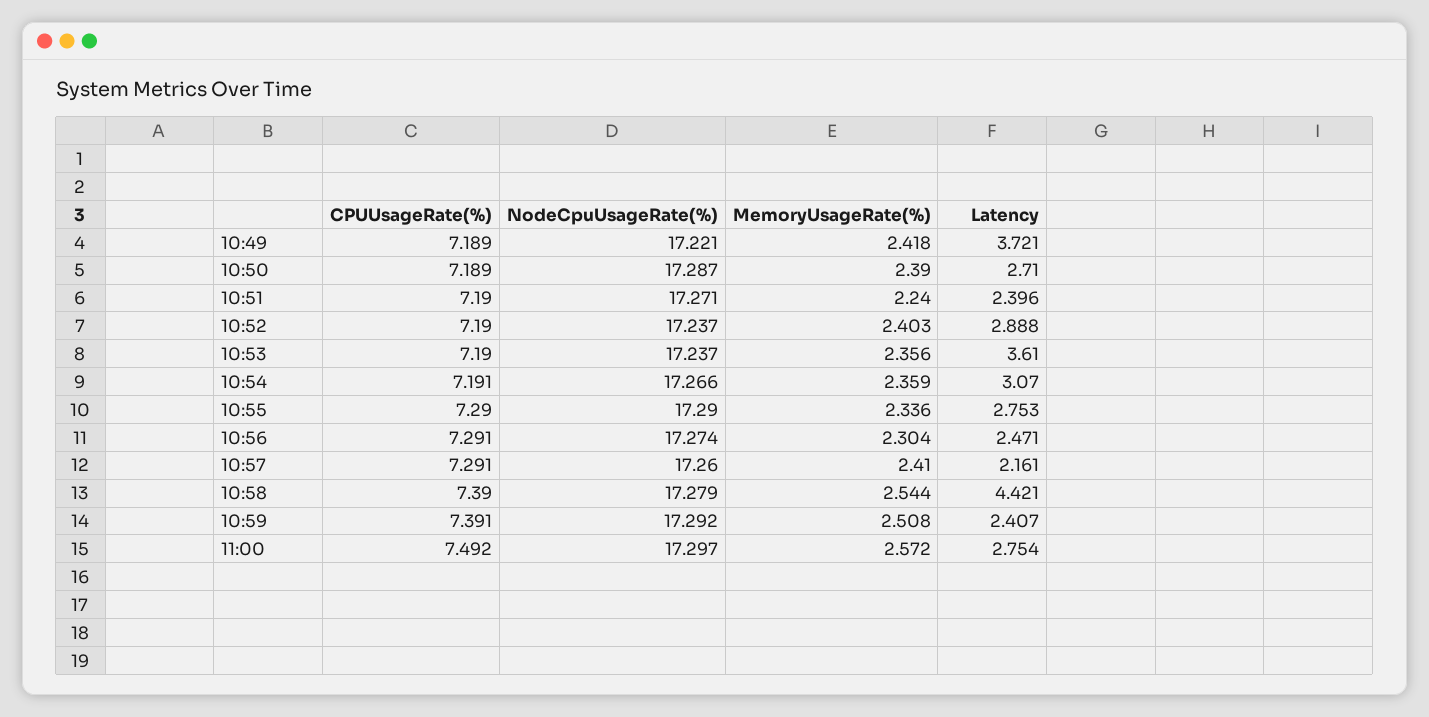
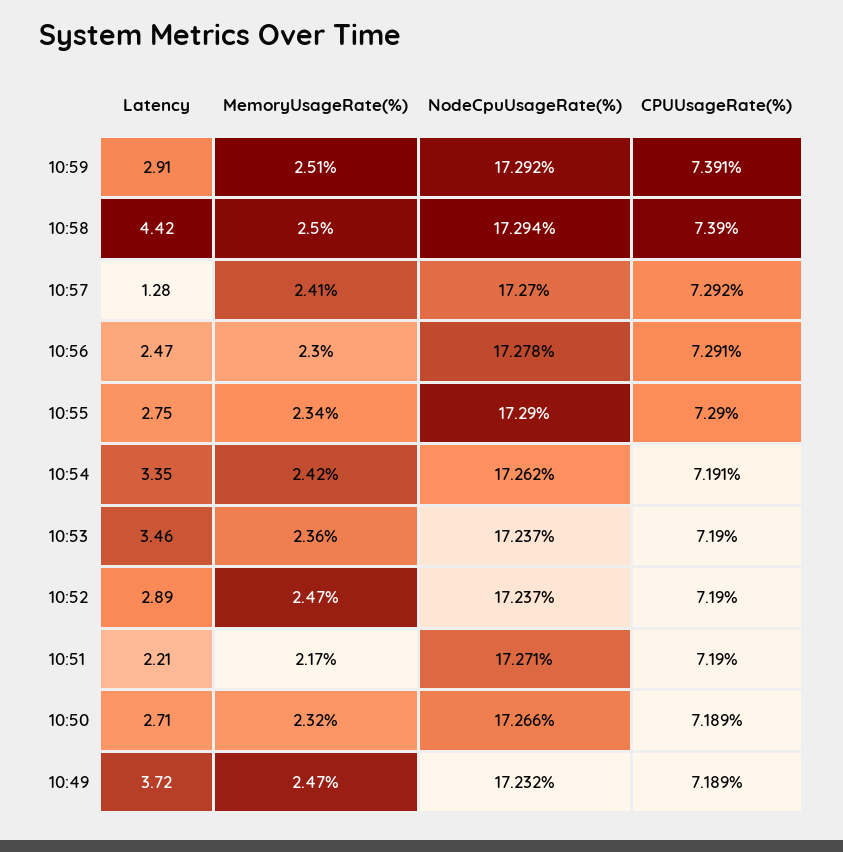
  {
    "CPUUsageRate(%)": {
      "10:49": 7.189,
      "10:50": 7.189,
      "10:51": 7.19,
      "10:52": 7.19,
      "10:53": 7.19,
      "10:54": 7.191,
      "10:55": 7.29,
      "10:56": 7.291,
-     "10:57": 7.291,
+     "10:57": 7.292,
      "10:58": 7.39,
-     "10:59": 7.391,
+     "10:59": 7.391
-     "11:00": 7.492
    },
    "NodeCpuUsageRate(%)": {
-     "10:49": 17.221,
+     "10:49": 17.232,
-     "10:50": 17.287,
+     "10:50": 17.266,
      "10:51": 17.271,
      "10:52": 17.237,
      "10:53": 17.237,
-     "10:54": 17.266,
+     "10:54": 17.262,
      "10:55": 17.29,
-     "10:56": 17.274,
+     "10:56": 17.278,
-     "10:57": 17.26,
+     "10:57": 17.27,
-     "10:58": 17.279,
+     "10:58": 17.294,
-     "10:59": 17.292,
+     "10:59": 17.292
-     "11:00": 17.297
    },
    "MemoryUsageRate(%)": {
-     "10:49": 2.418,
+     "10:49": 2.47,
-     "10:50": 2.39,
+     "10:50": 2.32,
-     "10:51": 2.24,
+     "10:51": 2.17,
-     "10:52": 2.403,
+     "10:52": 2.47,
      "10:53": 2.356,
-     "10:54": 2.359,
+     "10:54": 2.42,
      "10:55": 2.336,
      "10:56": 2.304,
      "10:57": 2.41,
-     "10:58": 2.544,
+     "10:58": 2.5,
-     "10:59": 2.508,
+     "10:59": 2.508
-     "11:00": 2.572
    },
    "Latency": {
      "10:49": 3.721,
      "10:50": 2.71,
-     "10:51": 2.396,
+     "10:51": 2.21,
      "10:52": 2.888,
-     "10:53": 3.61,
+     "10:53": 3.46,
-     "10:54": 3.07,
+     "10:54": 3.35,
      "10:55": 2.753,
      "10:56": 2.471,
-     "10:57": 2.161,
+     "10:57": 1.28,
      "10:58": 4.421,
-     "10:59": 2.407,
+     "10:59": 2.91
-     "11:00": 2.754
    }
  }

